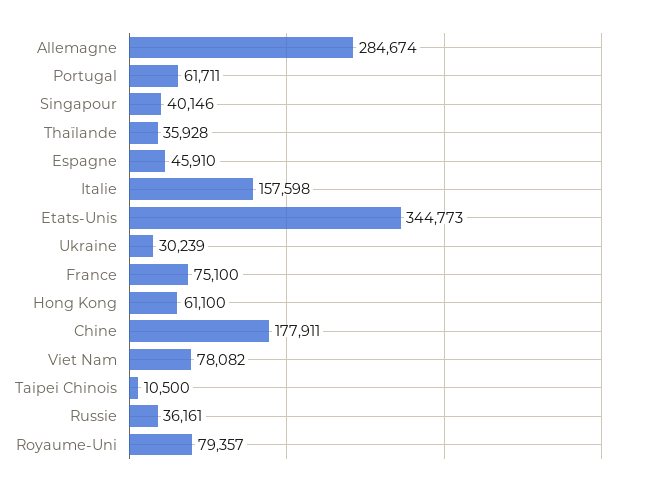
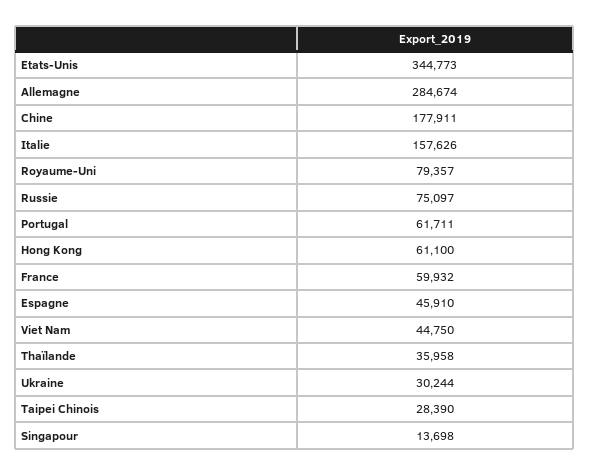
  {
    "Allemagne": 284674,
    "Portugal": 61711,
-   "Singapour": 40146,
+   "Singapour": 13698,
-   "Thaïlande": 35928,
+   "Thaïlande": 35958,
    "Espagne": 45910,
-   "Italie": 157598,
+   "Italie": 157626,
    "Etats-Unis": 344773,
-   "Ukraine": 30239,
+   "Ukraine": 30244,
-   "France": 75100,
+   "France": 59932,
    "Hong Kong": 61100,
    "Chine": 177911,
-   "Viet Nam": 78082,
+   "Viet Nam": 44750,
-   "Taipei Chinois": 10500,
+   "Taipei Chinois": 28390,
-   "Russie": 36161,
+   "Russie": 75097,
    "Royaume-Uni": 79357
  }

